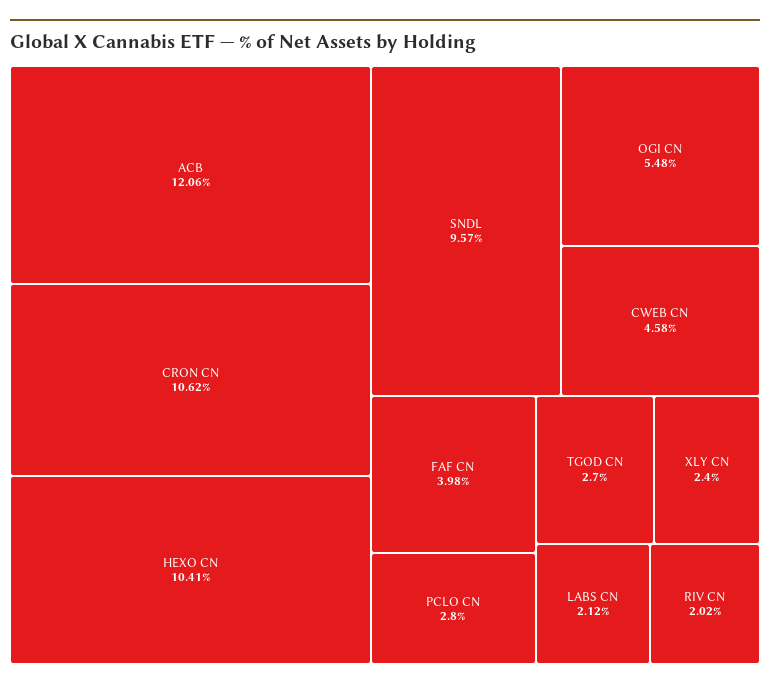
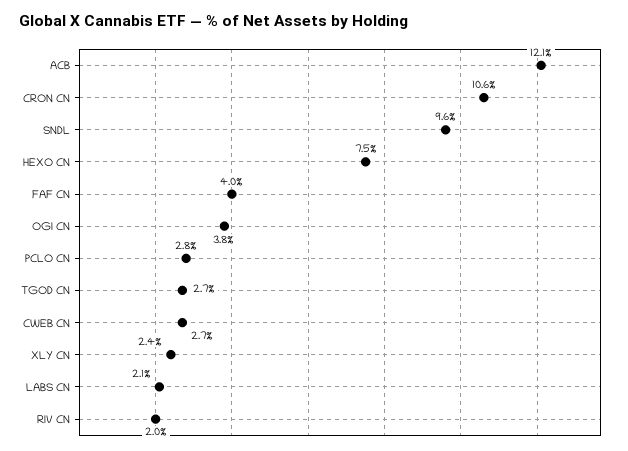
  {
    "ACB": 12.06,
    "CRON CN": 10.62,
-   "HEXO CN": 10.41,
+   "HEXO CN": 7.5,
    "SNDL": 9.57,
-   "OGI CN": 5.48,
+   "OGI CN": 3.8,
-   "CWEB CN": 4.58,
+   "CWEB CN": 2.7,
    "FAF CN": 3.98,
    "PCLO CN": 2.8,
    "TGOD CN": 2.7,
    "XLY CN": 2.4,
    "LABS CN": 2.12,
    "RIV CN": 2.02
  }

